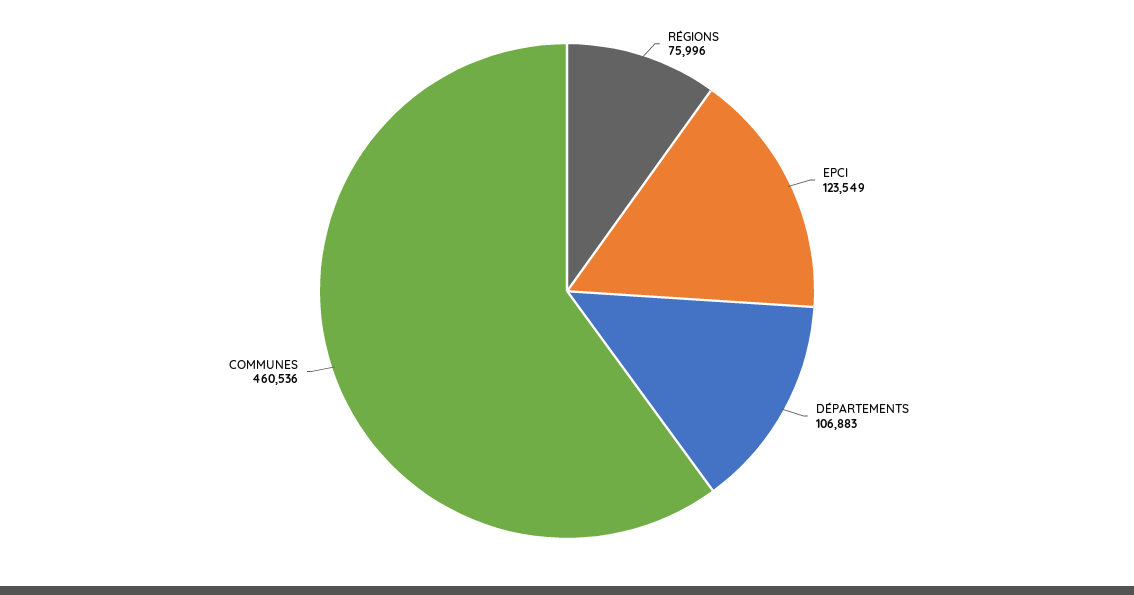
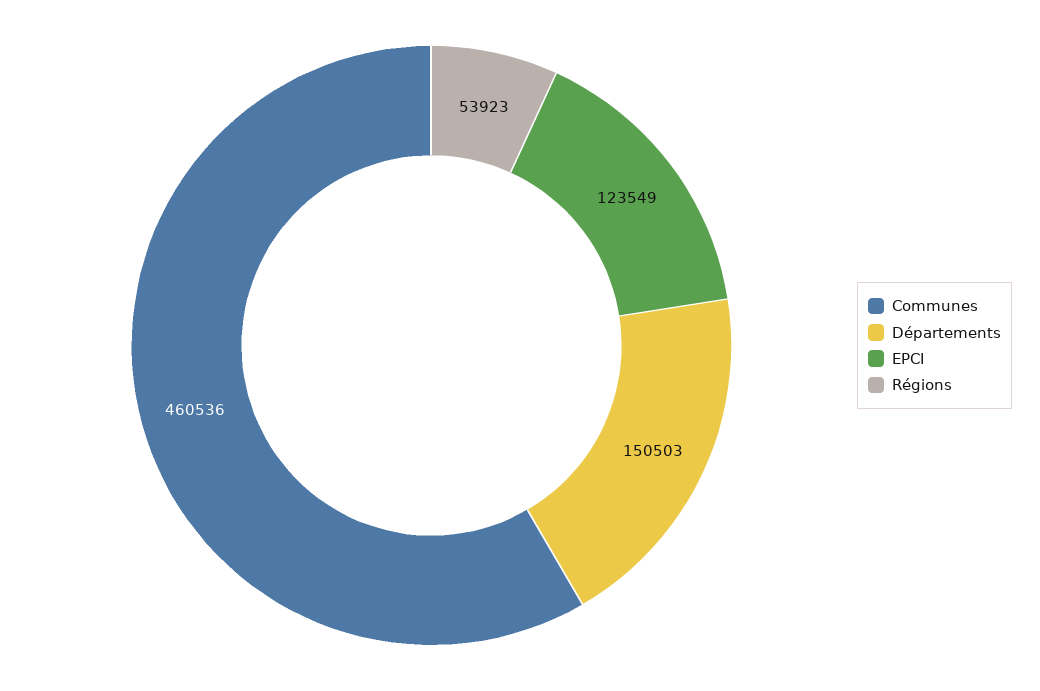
  {
-   "RÉGIONS": 75996,
+   "RÉGIONS": 53923,
    "EPCI": 123549,
-   "DÉPARTEMENTS": 106883,
+   "DÉPARTEMENTS": 150503,
    "COMMUNES": 460536
  }

